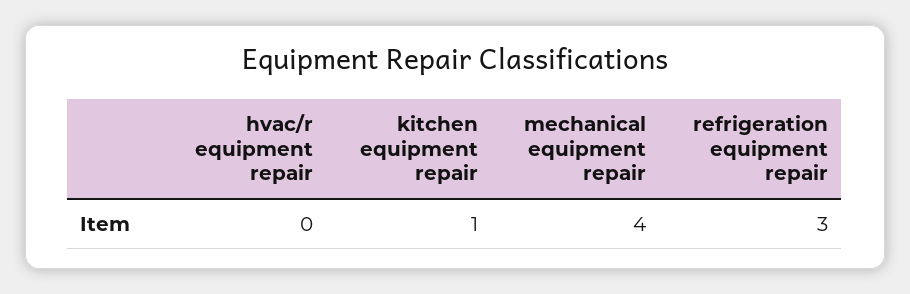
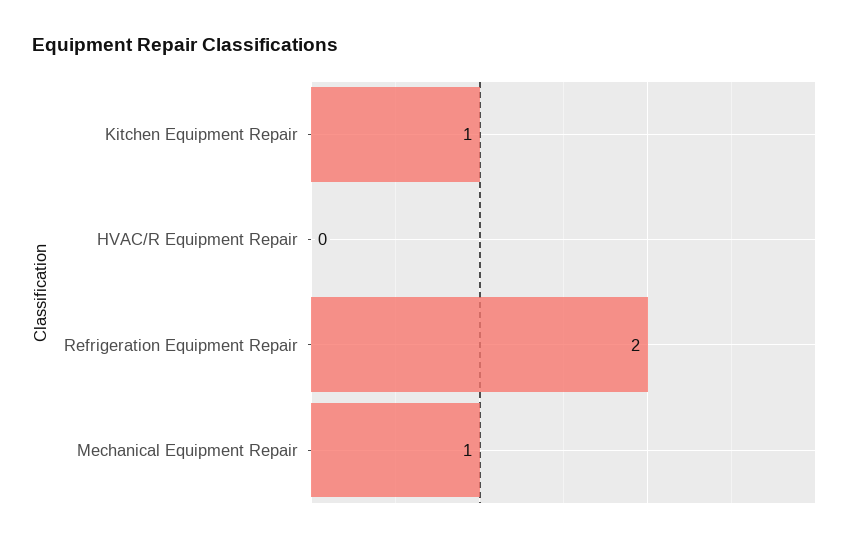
  {
    "hvac/r equipment repair": 0,
    "kitchen equipment repair": 1,
-   "mechanical equipment repair": 4,
+   "mechanical equipment repair": 1,
-   "refrigeration equipment repair": 3
+   "refrigeration equipment repair": 2
  }

